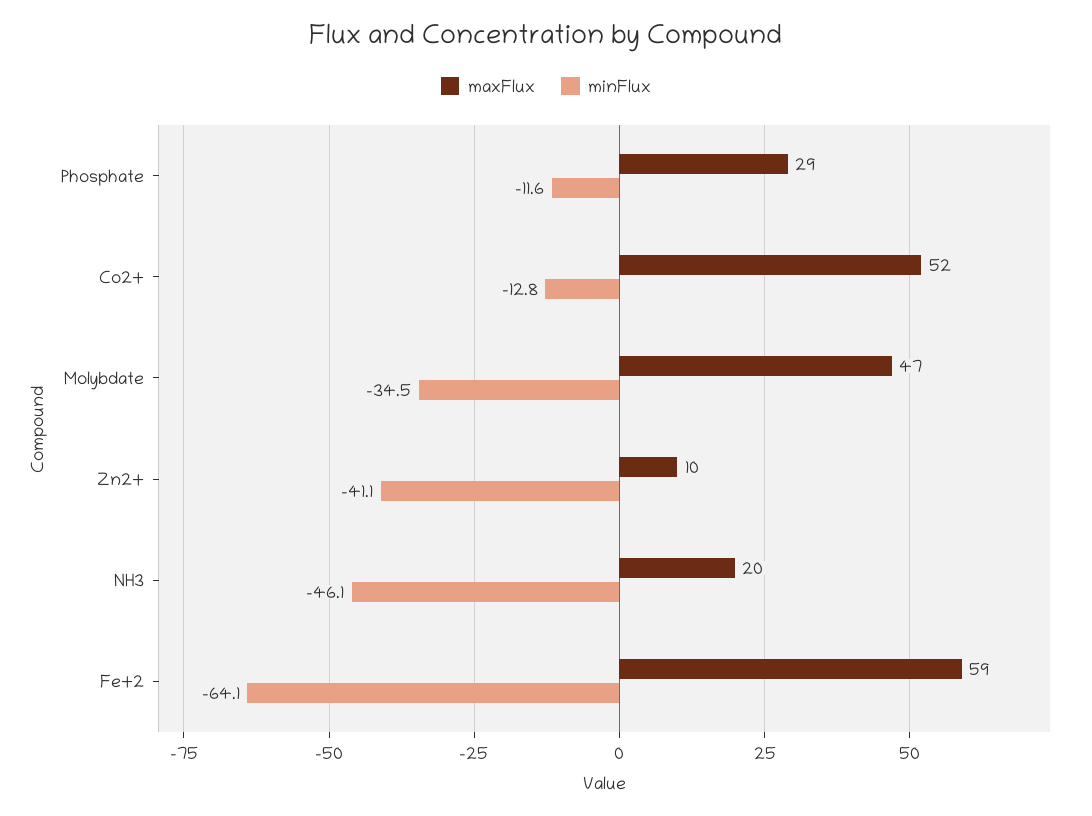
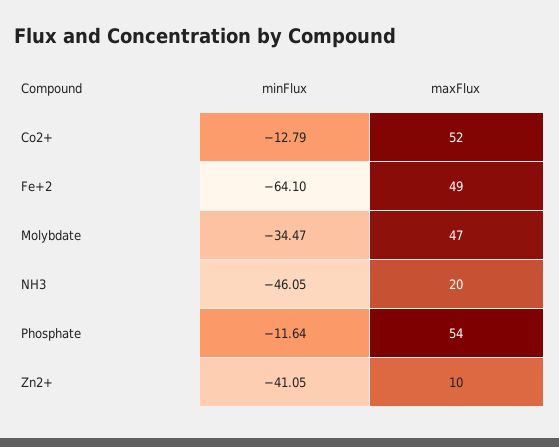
  {
    "maxFlux": {
-     "Phosphate": 29,
+     "Phosphate": 54,
      "Co2+": 52,
      "Molybdate": 47,
      "Zn2+": 10,
      "NH3": 20,
-     "Fe+2": 59
+     "Fe+2": 49
    },
    "minFlux": {
      "Phosphate": -11.64,
      "Co2+": -12.79,
      "Molybdate": -34.47,
      "Zn2+": -41.05,
      "NH3": -46.05,
      "Fe+2": -64.1
    }
  }

